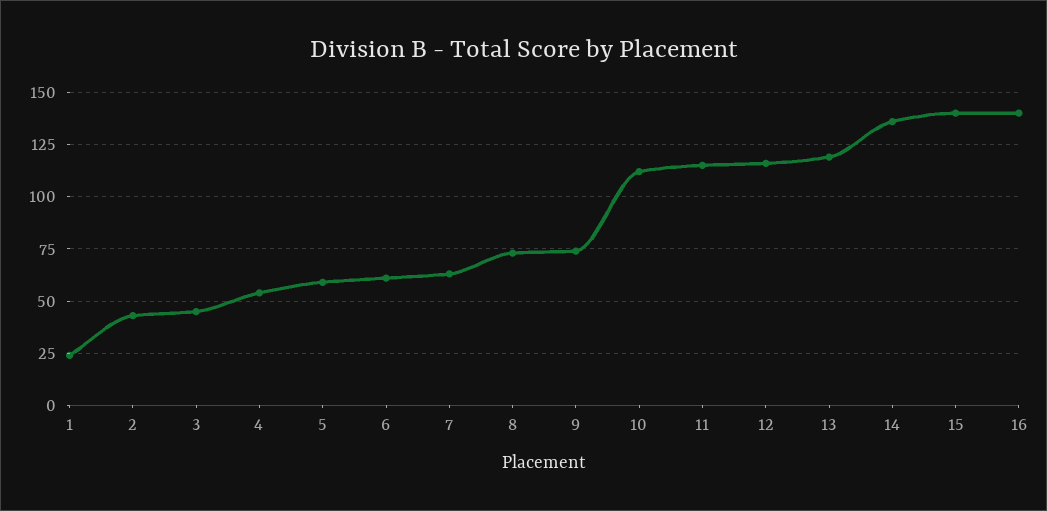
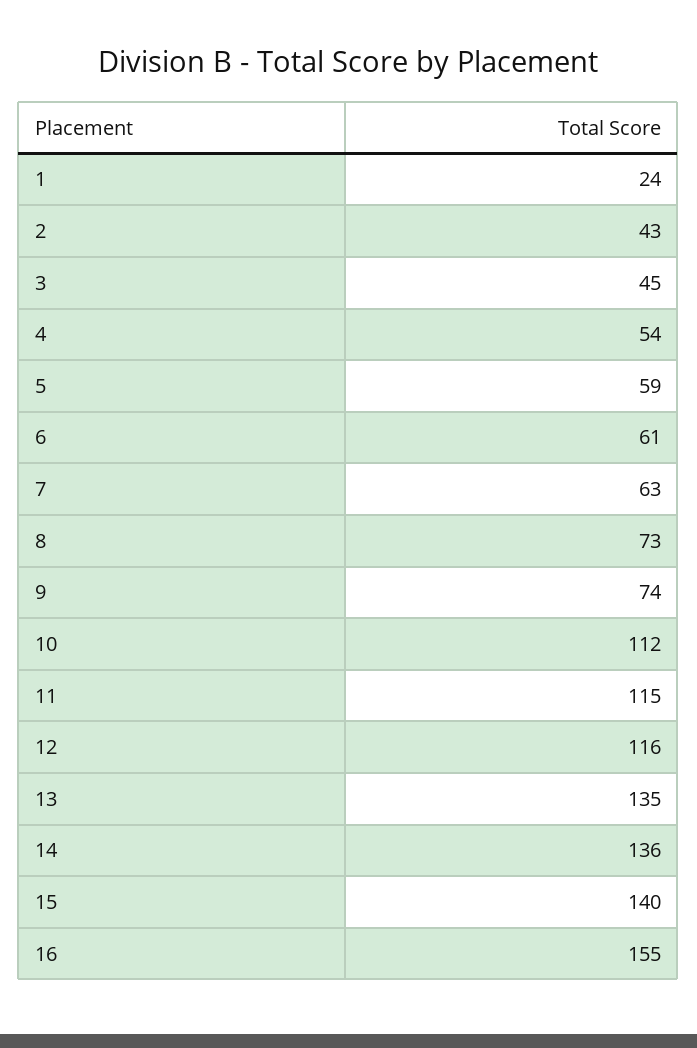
  {
    "1": 24,
    "2": 43,
    "3": 45,
    "4": 54,
    "5": 59,
    "6": 61,
    "7": 63,
    "8": 73,
    "9": 74,
    "10": 112,
    "11": 115,
    "12": 116,
-   "13": 120,
+   "13": 135,
    "14": 136,
    "15": 140,
-   "16": 140
+   "16": 155
  }

